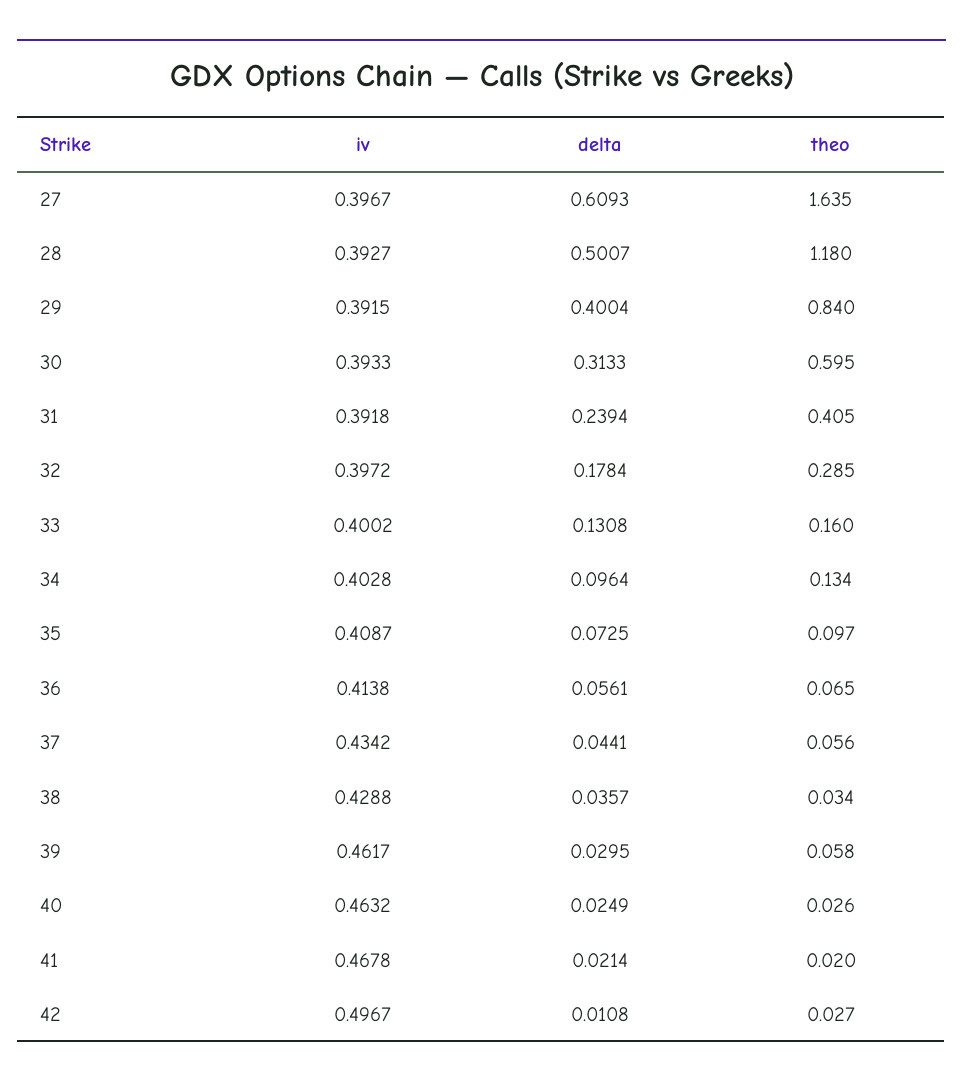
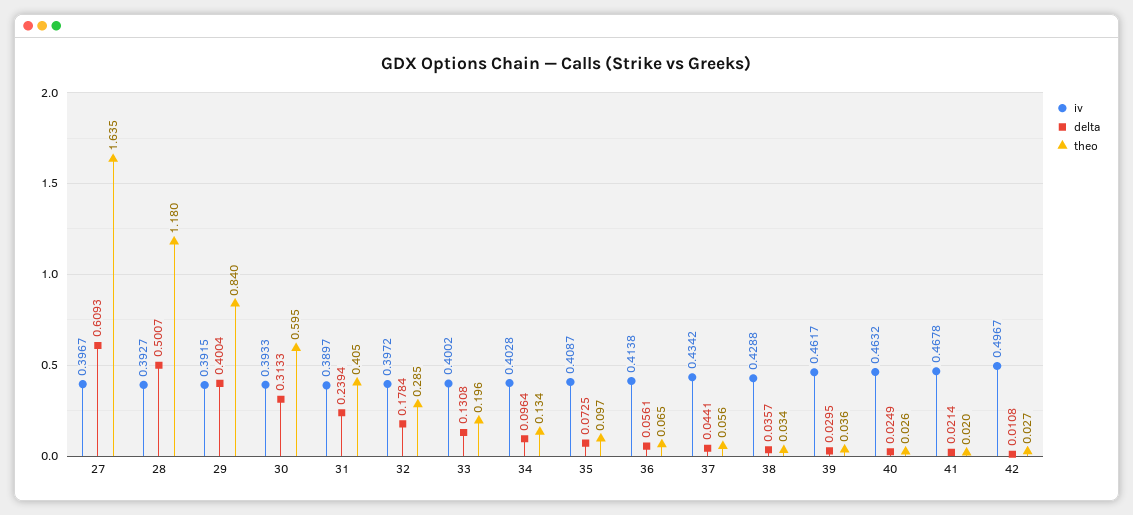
  {
    "iv": {
      "27": 0.3967,
      "28": 0.3927,
      "29": 0.3915,
      "30": 0.3933,
-     "31": 0.3918,
+     "31": 0.3897,
      "32": 0.3972,
      "33": 0.4002,
      "34": 0.4028,
      "35": 0.4087,
      "36": 0.4138,
      "37": 0.4342,
      "38": 0.4288,
      "39": 0.4617,
      "40": 0.4632,
      "41": 0.4678,
      "42": 0.4967
    },
    "delta": {
      "27": 0.6093,
      "28": 0.5007,
      "29": 0.4004,
      "30": 0.3133,
      "31": 0.2394,
      "32": 0.1784,
      "33": 0.1308,
      "34": 0.0964,
      "35": 0.0725,
      "36": 0.0561,
      "37": 0.0441,
      "38": 0.0357,
      "39": 0.0295,
      "40": 0.0249,
      "41": 0.0214,
      "42": 0.0108
    },
    "theo": {
      "27": 1.635,
      "28": 1.18,
      "29": 0.84,
      "30": 0.595,
      "31": 0.405,
      "32": 0.285,
-     "33": 0.16,
+     "33": 0.196,
      "34": 0.134,
      "35": 0.097,
      "36": 0.065,
      "37": 0.056,
      "38": 0.034,
-     "39": 0.058,
+     "39": 0.036,
      "40": 0.026,
      "41": 0.02,
      "42": 0.027
    }
  }

